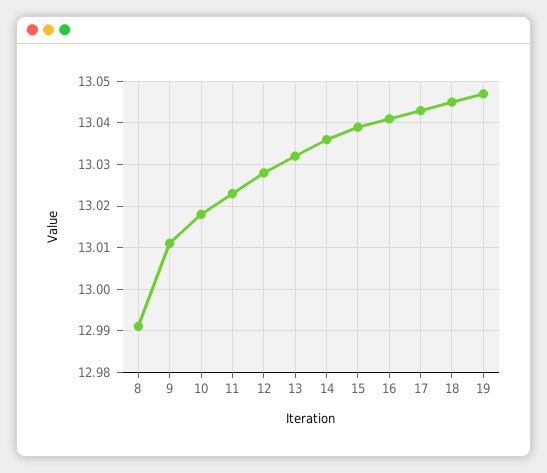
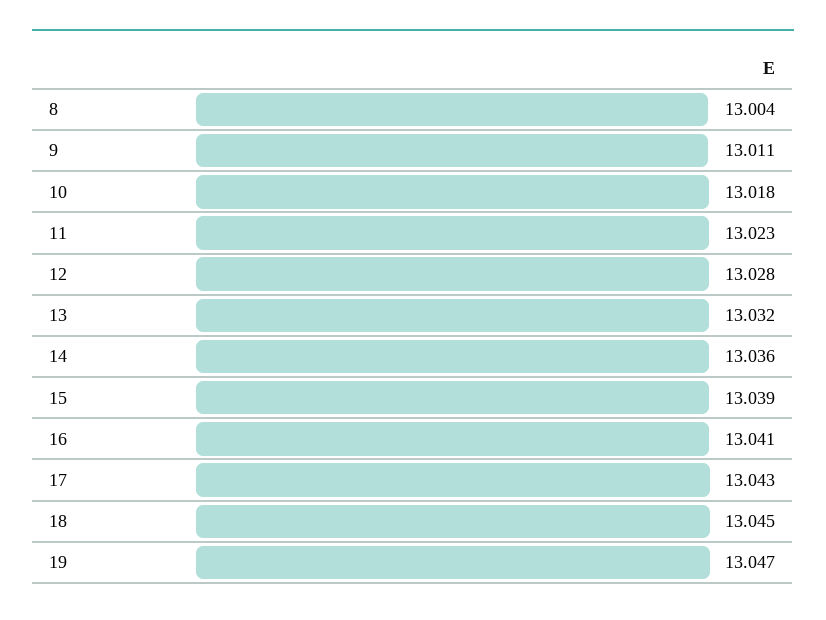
  {
-   "8": 12.99,
+   "8": 13.004,
    "9": 13.011,
    "10": 13.018,
    "11": 13.023,
    "12": 13.028,
    "13": 13.032,
    "14": 13.036,
    "15": 13.039,
    "16": 13.041,
    "17": 13.043,
    "18": 13.045,
    "19": 13.047
  }

